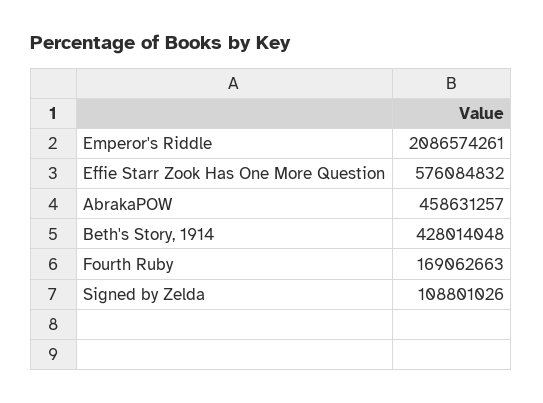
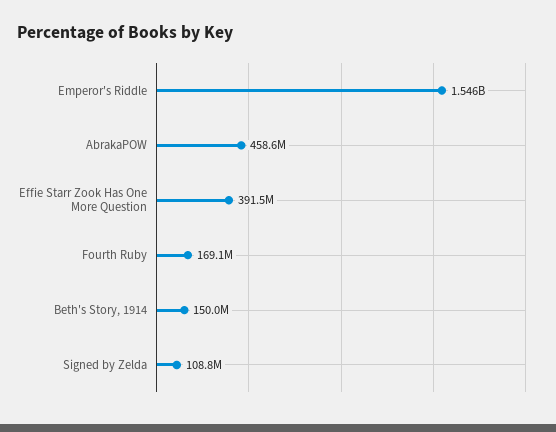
  {
-   "Emperor's Riddle": 2086574261,
+   "Emperor's Riddle": 1546000000,
-   "Effie Starr Zook Has One More Question": 576084832,
+   "Effie Starr Zook Has One More Question": 391500000,
    "AbrakaPOW": 458631257,
-   "Beth's Story, 1914": 428014048,
+   "Beth's Story, 1914": 150000000,
    "Fourth Ruby": 169062663,
    "Signed by Zelda": 108801026
  }

